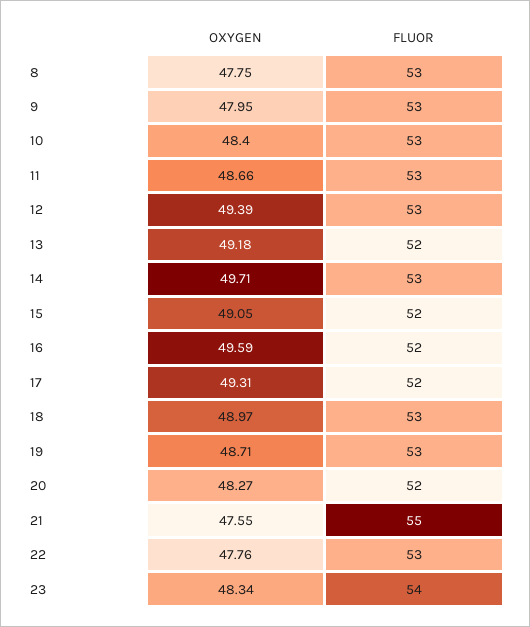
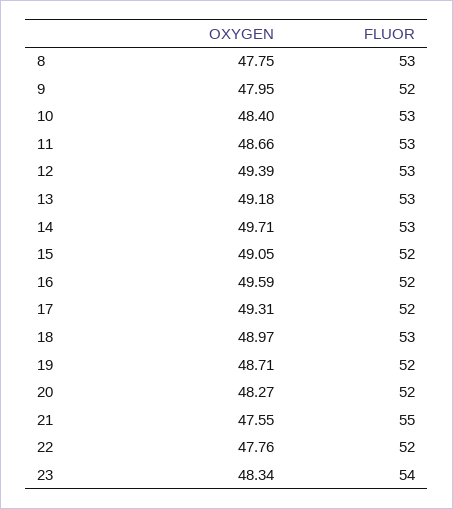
  {
    "OXYGEN": {
      "8": 47.75,
      "9": 47.95,
      "10": 48.4,
      "11": 48.66,
      "12": 49.39,
      "13": 49.18,
      "14": 49.71,
      "15": 49.05,
      "16": 49.59,
      "17": 49.31,
      "18": 48.97,
      "19": 48.71,
      "20": 48.27,
      "21": 47.55,
      "22": 47.76,
      "23": 48.34
    },
    "FLUOR": {
      "8": 53,
-     "9": 53,
+     "9": 52,
      "10": 53,
      "11": 53,
      "12": 53,
-     "13": 52,
+     "13": 53,
      "14": 53,
      "15": 52,
      "16": 52,
      "17": 52,
      "18": 53,
-     "19": 53,
+     "19": 52,
      "20": 52,
      "21": 55,
-     "22": 53,
+     "22": 52,
      "23": 54
    }
  }

